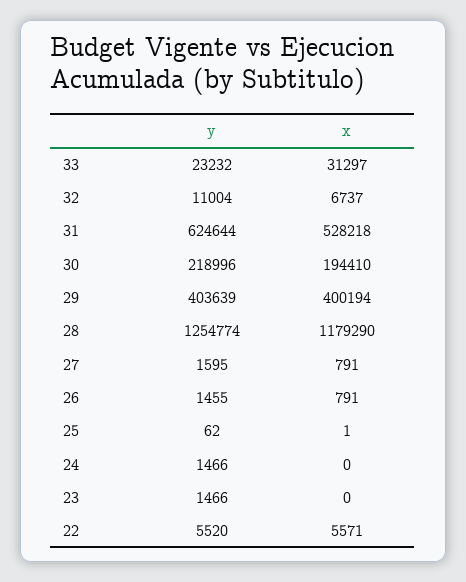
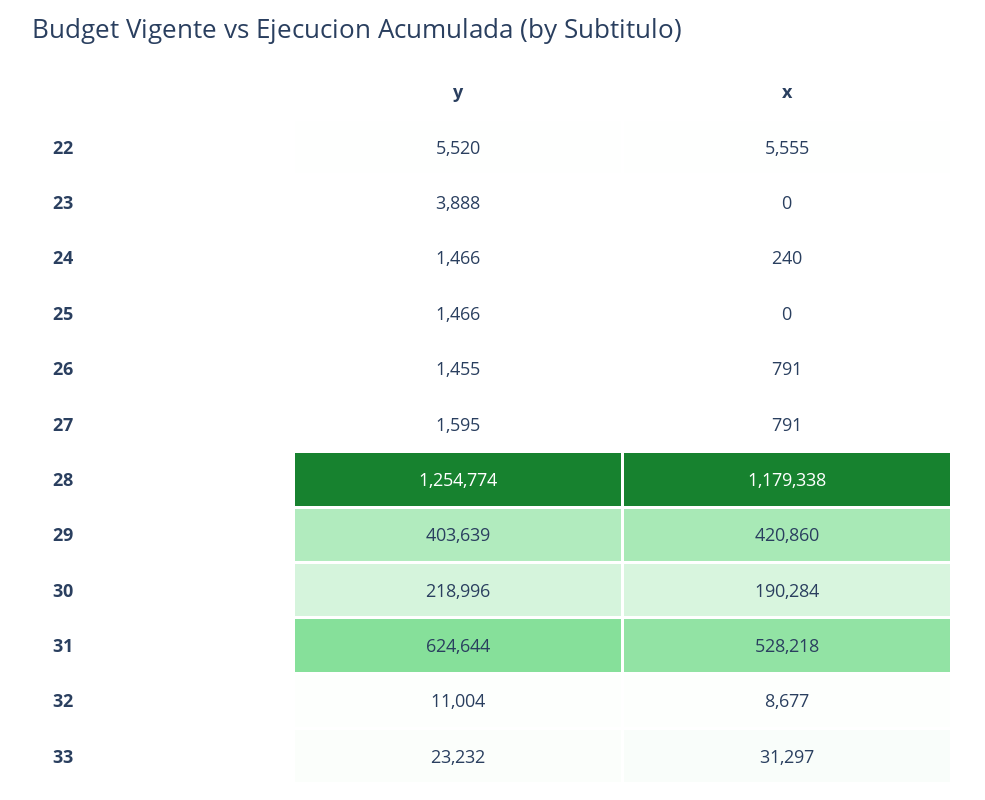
  {
    "y": {
      "33": 23232,
      "32": 11004,
      "31": 624644,
      "30": 218996,
      "29": 403639,
      "28": 1254774,
      "27": 1595,
      "26": 1455,
-     "25": 62,
+     "25": 1466,
      "24": 1466,
-     "23": 1466,
+     "23": 3888,
      "22": 5520
    },
    "x": {
      "33": 31297,
-     "32": 6737,
+     "32": 8677,
      "31": 528218,
-     "30": 194410,
+     "30": 190284,
-     "29": 400194,
+     "29": 420860,
-     "28": 1179290,
+     "28": 1179338,
      "27": 791,
      "26": 791,
-     "25": 1,
+     "25": 0,
-     "24": 0,
+     "24": 240,
      "23": 0,
-     "22": 5571
+     "22": 5555
    }
  }

